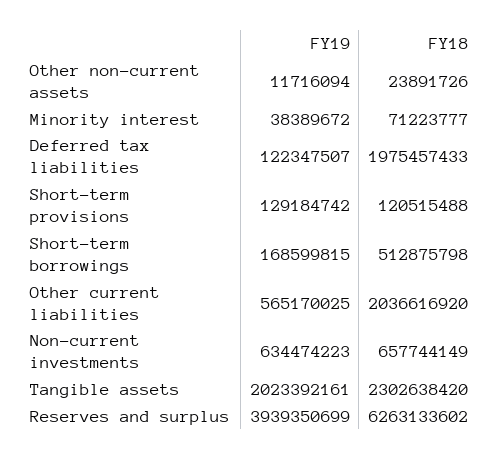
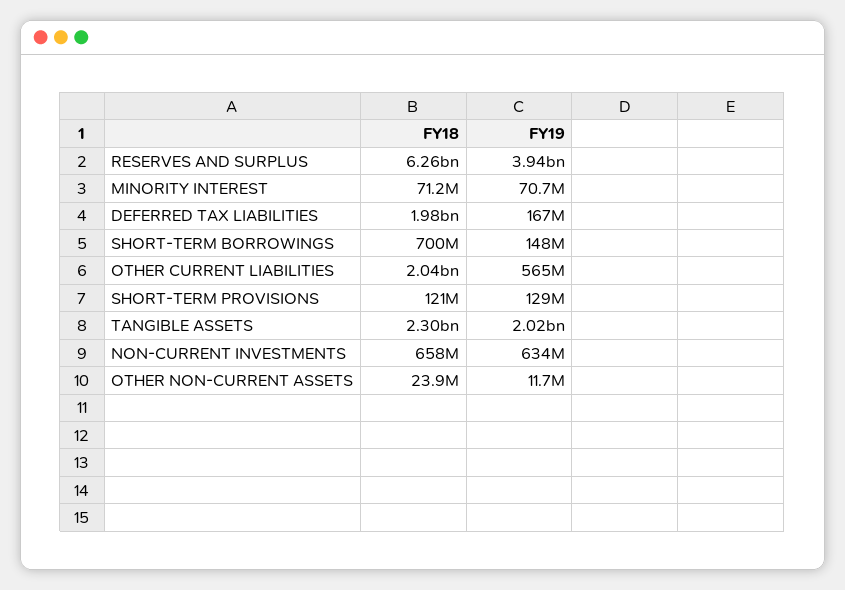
  {
    "FY19": {
      "Other non-current assets": 11716094,
-     "Minority interest": 38389672,
+     "Minority interest": 70700000,
-     "Deferred tax liabilities": 122347507,
+     "Deferred tax liabilities": 167000000,
      "Short-term provisions": 129184742,
-     "Short-term borrowings": 168599815,
+     "Short-term borrowings": 148000000,
      "Other current liabilities": 565170025,
      "Non-current investments": 634474223,
      "Tangible assets": 2023392161,
      "Reserves and surplus": 3939350699
    },
    "FY18": {
      "Other non-current assets": 23891726,
      "Minority interest": 71223777,
      "Deferred tax liabilities": 1975457433,
      "Short-term provisions": 120515488,
-     "Short-term borrowings": 512875798,
+     "Short-term borrowings": 700000000,
      "Other current liabilities": 2036616920,
      "Non-current investments": 657744149,
      "Tangible assets": 2302638420,
      "Reserves and surplus": 6263133602
    }
  }

